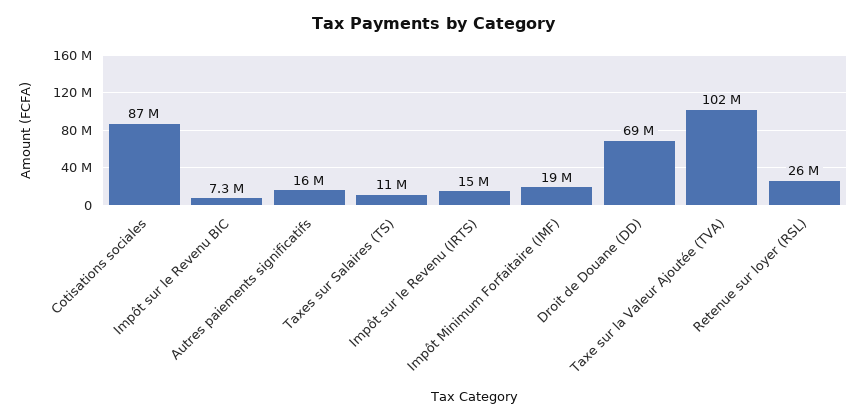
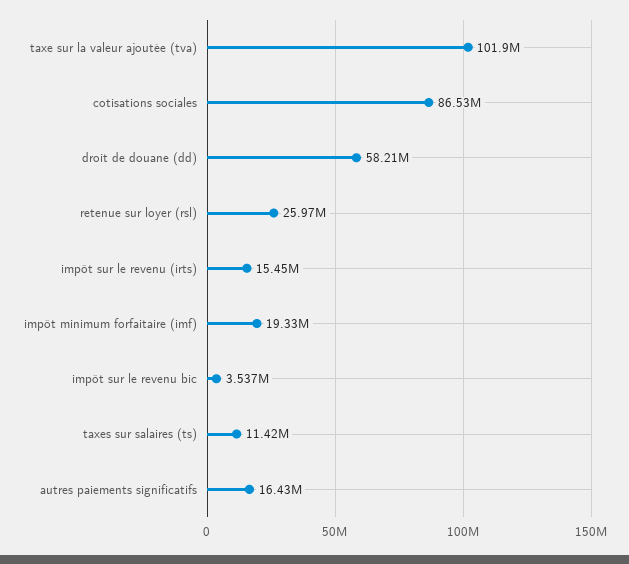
  {
    "Cotisations sociales": 86530000,
-   "Impôt sur le Revenu BIC": 7300000,
+   "Impôt sur le Revenu BIC": 3537000,
    "Autres paiements significatifs": 16430000,
    "Taxes sur Salaires (TS)": 11420000,
    "Impôt sur le Revenu (IRTS)": 15450000,
    "Impôt Minimum Forfaitaire (IMF)": 19330000,
-   "Droit de Douane (DD)": 69000000,
+   "Droit de Douane (DD)": 58210000,
    "Taxe sur la Valeur Ajoutée (TVA)": 101900000,
    "Retenue sur loyer (RSL)": 25970000
  }

